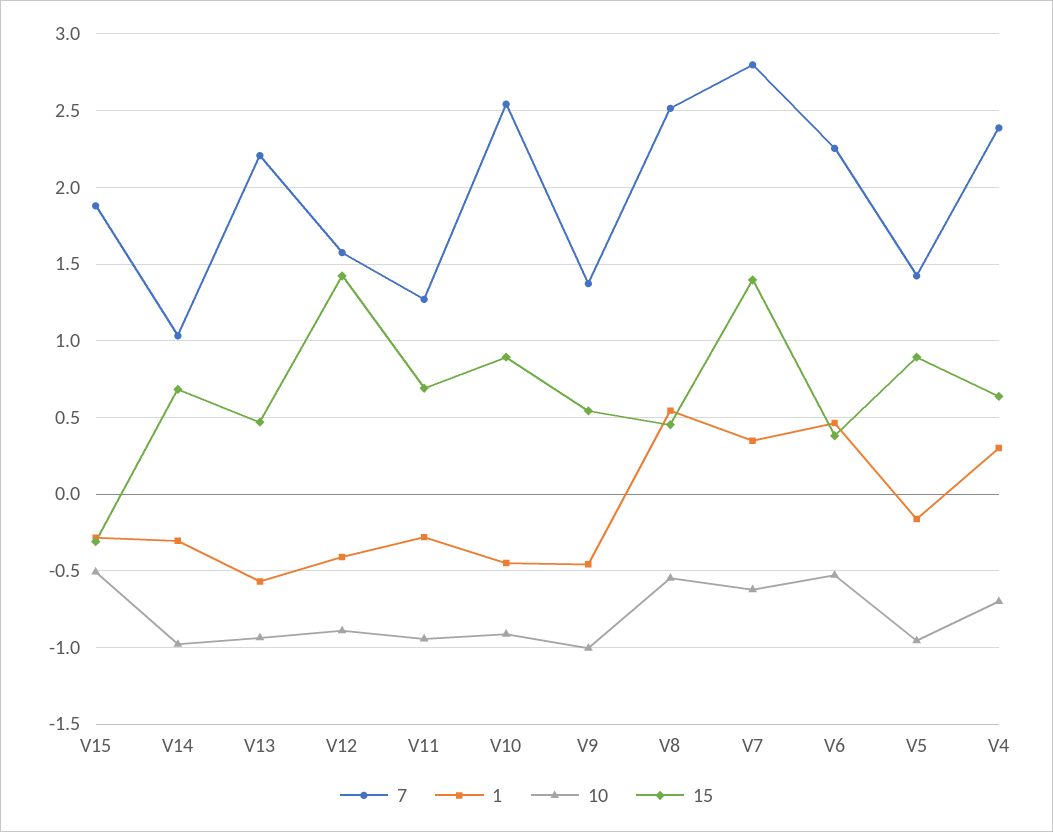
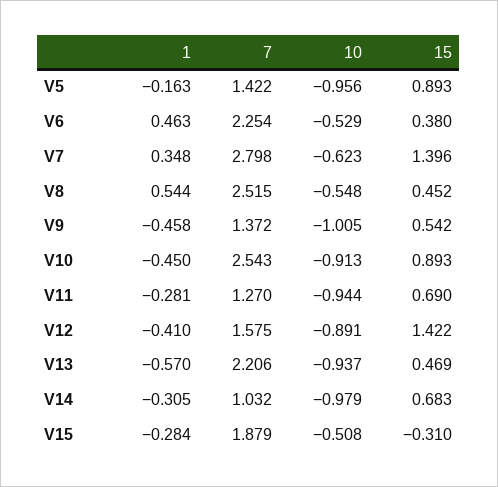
  {
    "7": {
      "V15": 1.879,
      "V14": 1.032,
      "V13": 2.206,
      "V12": 1.575,
      "V11": 1.27,
      "V10": 2.543,
      "V9": 1.372,
      "V8": 2.515,
      "V7": 2.798,
      "V6": 2.254,
-     "V5": 1.422,
+     "V5": 1.422
-     "V4": 2.4
    },
    "1": {
      "V15": -0.284,
      "V14": -0.305,
      "V13": -0.57,
      "V12": -0.41,
      "V11": -0.281,
      "V10": -0.45,
      "V9": -0.458,
      "V8": 0.544,
      "V7": 0.348,
      "V6": 0.463,
-     "V5": -0.163,
+     "V5": -0.163
-     "V4": 0.3
    },
    "10": {
      "V15": -0.508,
      "V14": -0.979,
      "V13": -0.937,
      "V12": -0.891,
      "V11": -0.944,
      "V10": -0.913,
      "V9": -1.005,
      "V8": -0.548,
      "V7": -0.623,
      "V6": -0.529,
-     "V5": -0.956,
+     "V5": -0.956
-     "V4": -0.7
    },
    "15": {
      "V15": -0.31,
      "V14": 0.683,
      "V13": 0.469,
      "V12": 1.422,
      "V11": 0.69,
      "V10": 0.893,
      "V9": 0.542,
      "V8": 0.452,
      "V7": 1.396,
      "V6": 0.38,
-     "V5": 0.893,
+     "V5": 0.893
-     "V4": 0.65
    }
  }

